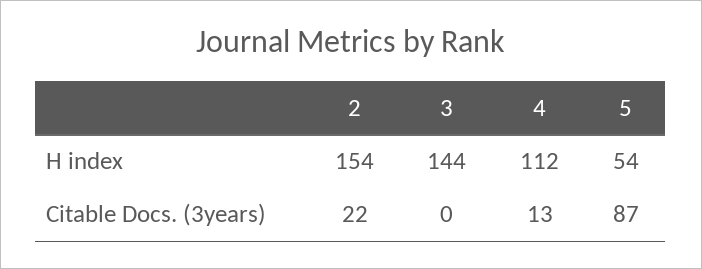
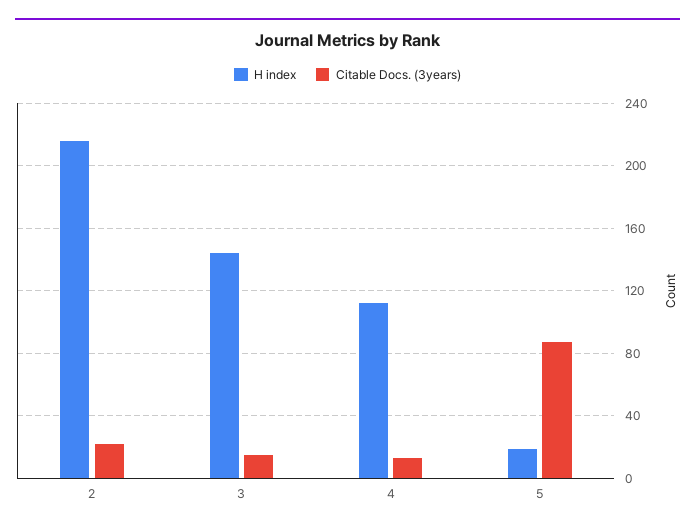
  {
    "H index": {
-     "2": 154,
+     "2": 215,
      "3": 144,
      "4": 112,
-     "5": 54
+     "5": 20
    },
    "Citable Docs. (3years)": {
      "2": 22,
-     "3": 0,
+     "3": 15,
      "4": 13,
      "5": 87
    }
  }

